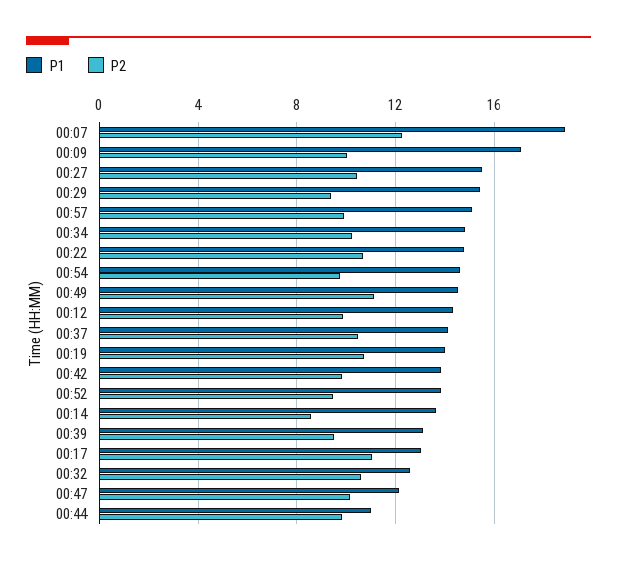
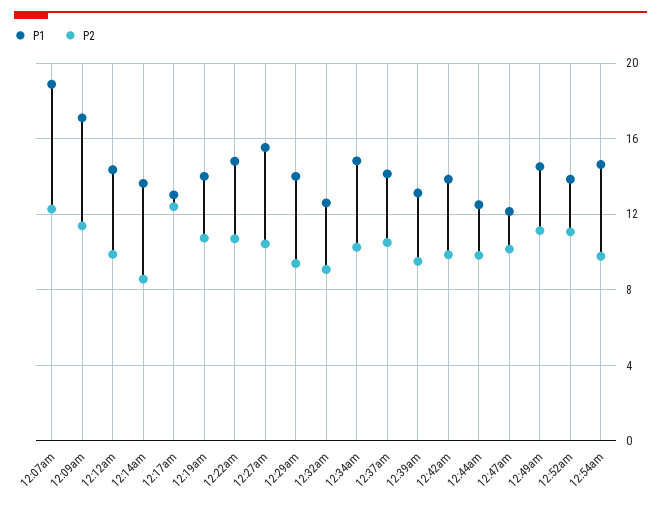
  {
    "P1": {
      "00:07": 19,
      "00:09": 17,
      "00:27": 15.5,
-     "00:29": 15.5,
+     "00:29": 14,
-     "00:57": 15,
      "00:34": 15,
      "00:22": 15,
      "00:54": 14.5,
      "00:49": 14.5,
      "00:12": 14.5,
      "00:37": 14,
      "00:19": 14,
      "00:42": 14,
      "00:52": 14,
      "00:14": 13.5,
      "00:39": 13,
      "00:17": 13,
      "00:32": 12.5,
      "00:47": 12,
-     "00:44": 11
+     "00:44": 12.5
    },
    "P2": {
      "00:07": 12.5,
-     "00:09": 10,
+     "00:09": 11.5,
      "00:27": 10.5,
      "00:29": 9.5,
-     "00:57": 10,
      "00:34": 10.5,
      "00:22": 10.5,
      "00:54": 10,
      "00:49": 11,
      "00:12": 10,
      "00:37": 10.5,
      "00:19": 10.5,
      "00:42": 10,
-     "00:52": 9.5,
+     "00:52": 11,
      "00:14": 8.5,
      "00:39": 9.5,
-     "00:17": 11,
+     "00:17": 12.5,
-     "00:32": 10.5,
+     "00:32": 9,
      "00:47": 10,
      "00:44": 10
    }
  }

